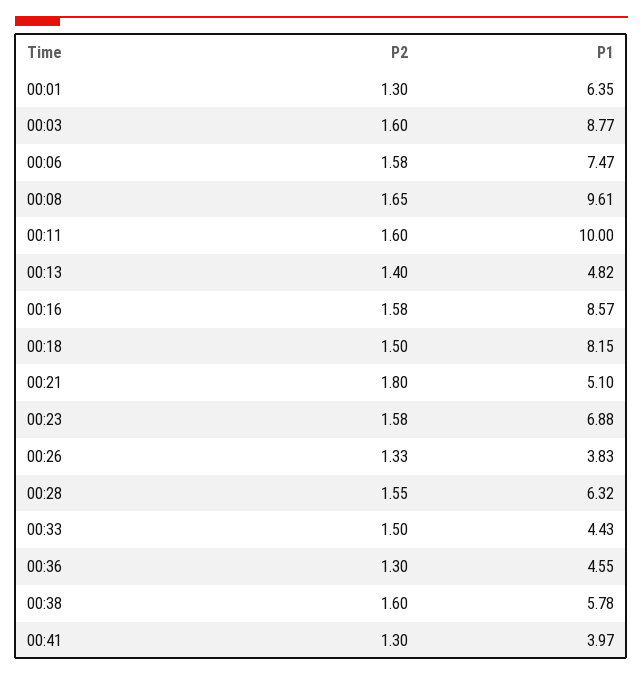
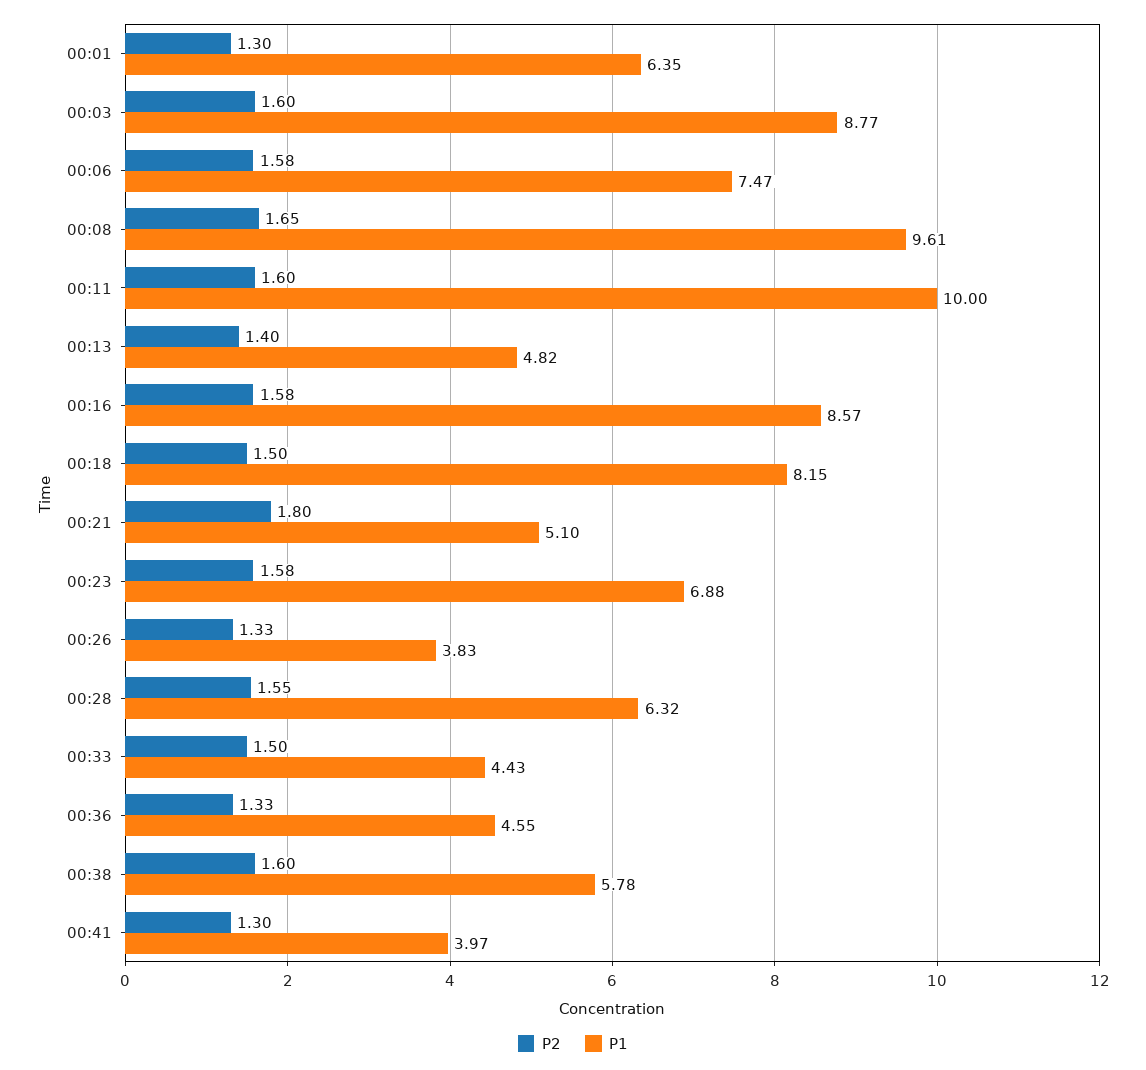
  {
    "P2": {
      "00:01": 1.3,
      "00:03": 1.6,
      "00:06": 1.58,
      "00:08": 1.65,
      "00:11": 1.6,
      "00:13": 1.4,
      "00:16": 1.58,
      "00:18": 1.5,
      "00:21": 1.8,
      "00:23": 1.58,
      "00:26": 1.33,
      "00:28": 1.55,
      "00:33": 1.5,
-     "00:36": 1.3,
+     "00:36": 1.33,
      "00:38": 1.6,
      "00:41": 1.3
    },
    "P1": {
      "00:01": 6.35,
      "00:03": 8.77,
      "00:06": 7.47,
      "00:08": 9.61,
      "00:11": 10,
      "00:13": 4.82,
      "00:16": 8.57,
      "00:18": 8.15,
      "00:21": 5.1,
      "00:23": 6.88,
      "00:26": 3.83,
      "00:28": 6.32,
      "00:33": 4.43,
      "00:36": 4.55,
      "00:38": 5.78,
      "00:41": 3.97
    }
  }

